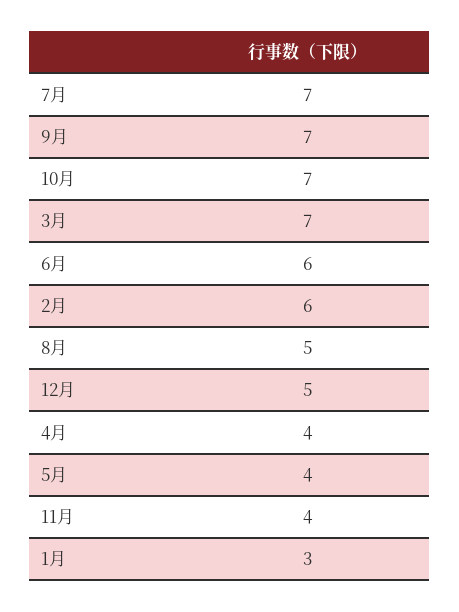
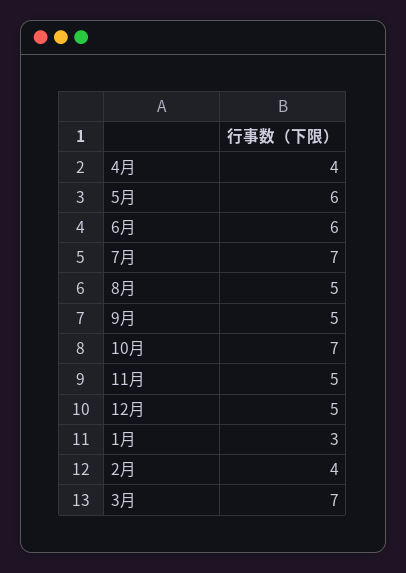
  {
    "7月": 7,
-   "9月": 7,
+   "9月": 5,
    "10月": 7,
    "3月": 7,
    "6月": 6,
-   "2月": 6,
+   "2月": 4,
    "8月": 5,
    "12月": 5,
    "4月": 4,
-   "5月": 4,
+   "5月": 6,
-   "11月": 4,
+   "11月": 5,
    "1月": 3
  }

